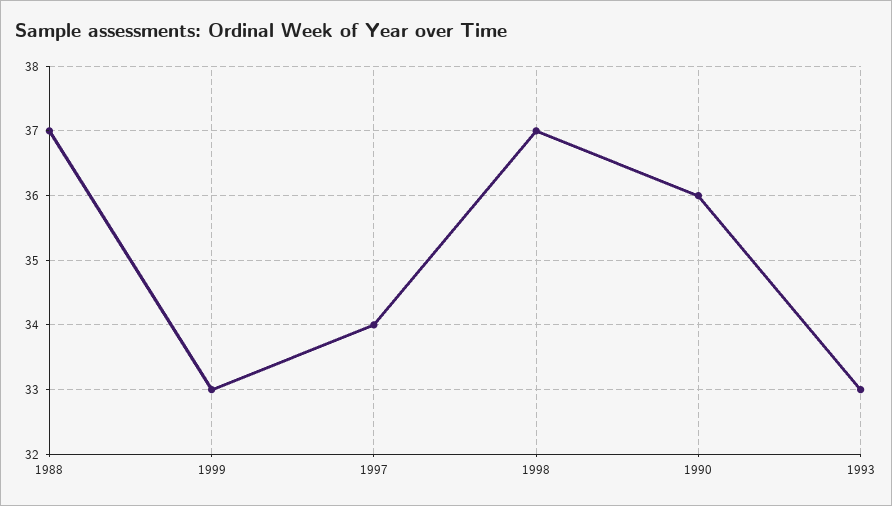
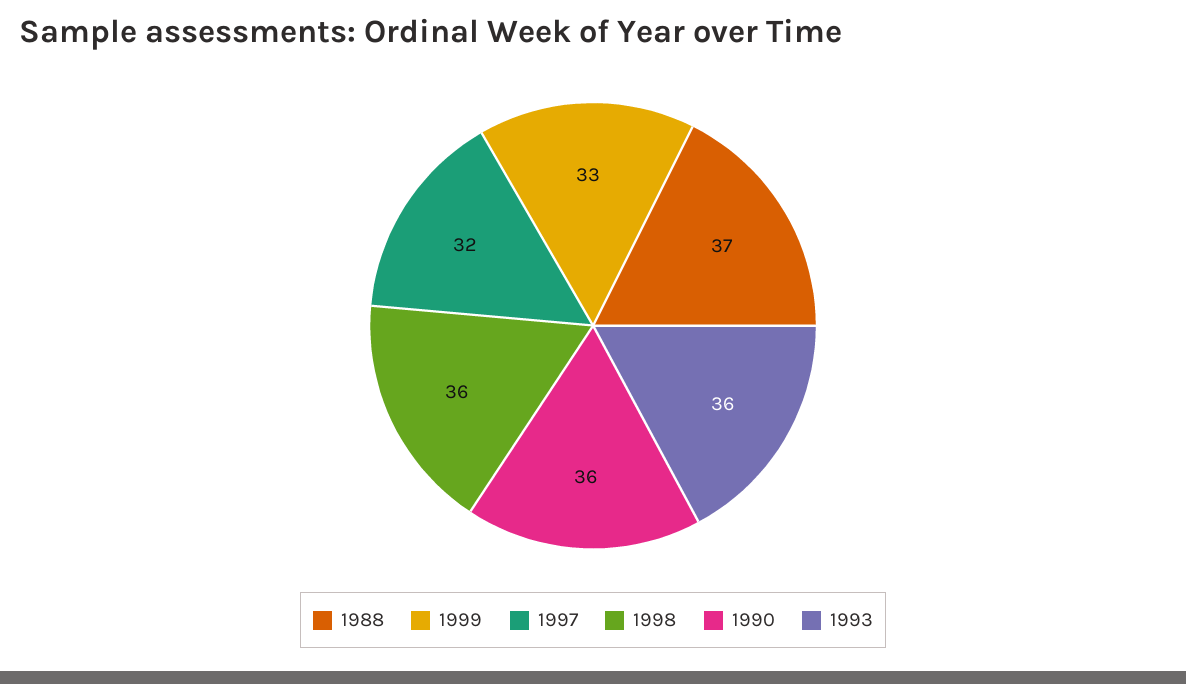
  {
    "1988": 37,
    "1999": 33,
-   "1997": 34,
+   "1997": 32,
-   "1998": 37,
+   "1998": 36,
    "1990": 36,
-   "1993": 33
+   "1993": 36
  }

